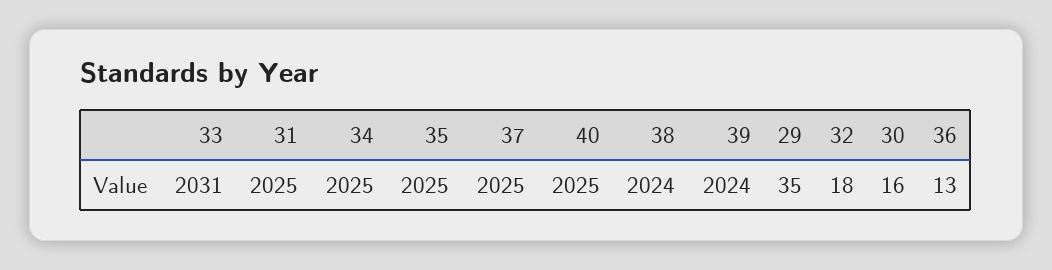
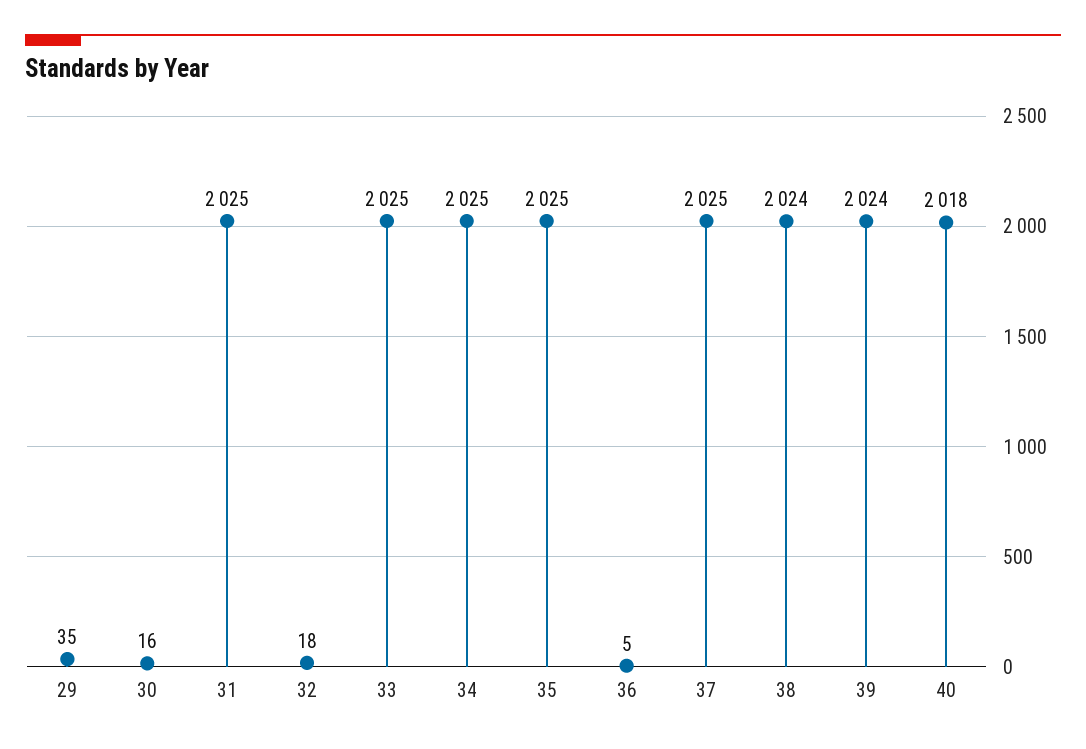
  {
-   "33": 2031,
+   "33": 2025,
    "31": 2025,
    "34": 2025,
    "35": 2025,
    "37": 2025,
-   "40": 2025,
+   "40": 2018,
    "38": 2024,
    "39": 2024,
    "29": 35,
    "32": 18,
    "30": 16,
-   "36": 13
+   "36": 5
  }

